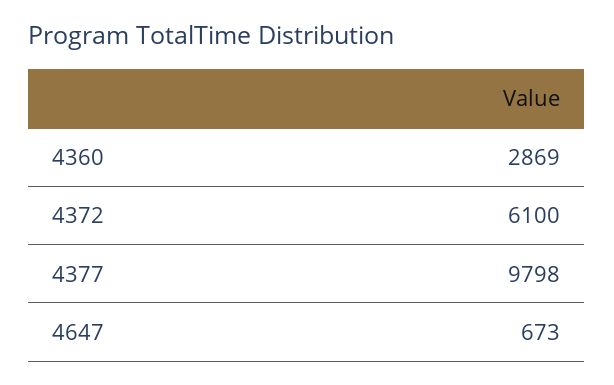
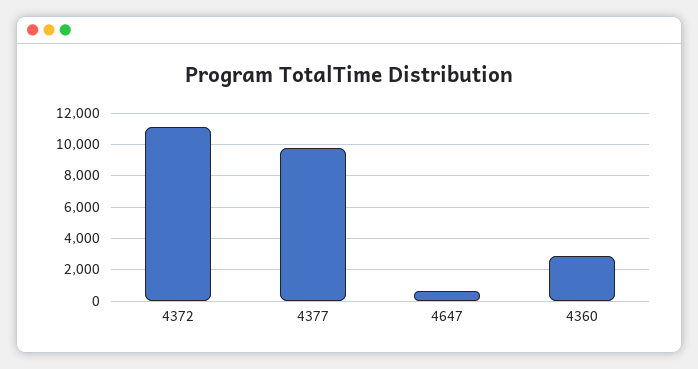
  {
    "4360": 2869,
-   "4372": 6100,
+   "4372": 11000,
    "4377": 9798,
    "4647": 673
  }

